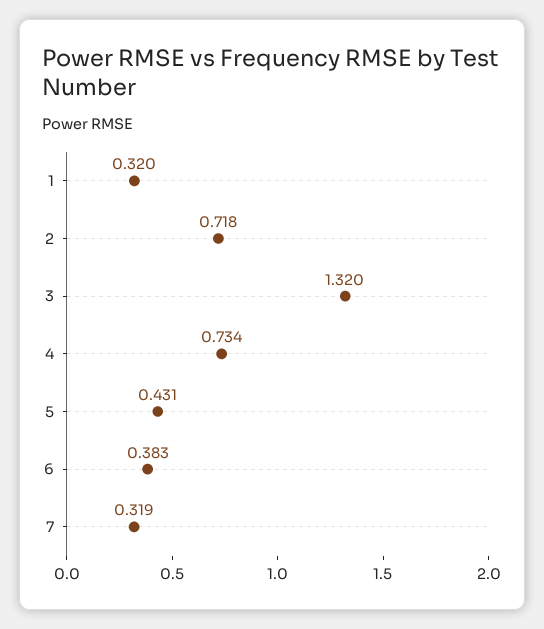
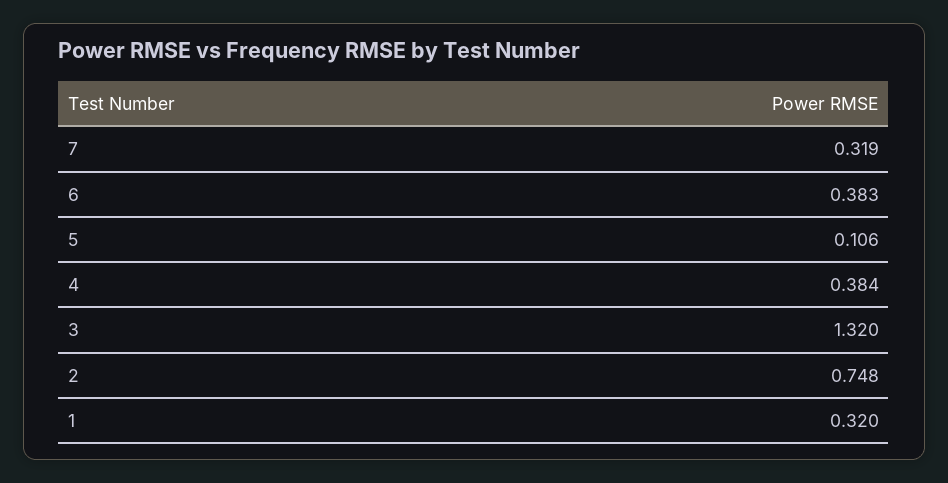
  {
    "1": 0.32,
-   "2": 0.718,
+   "2": 0.748,
    "3": 1.32,
-   "4": 0.734,
+   "4": 0.384,
-   "5": 0.431,
+   "5": 0.106,
    "6": 0.383,
    "7": 0.319
  }

